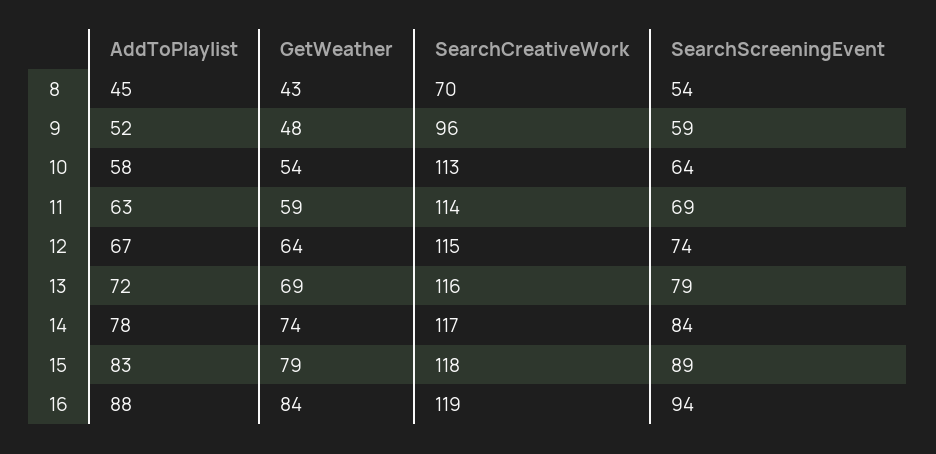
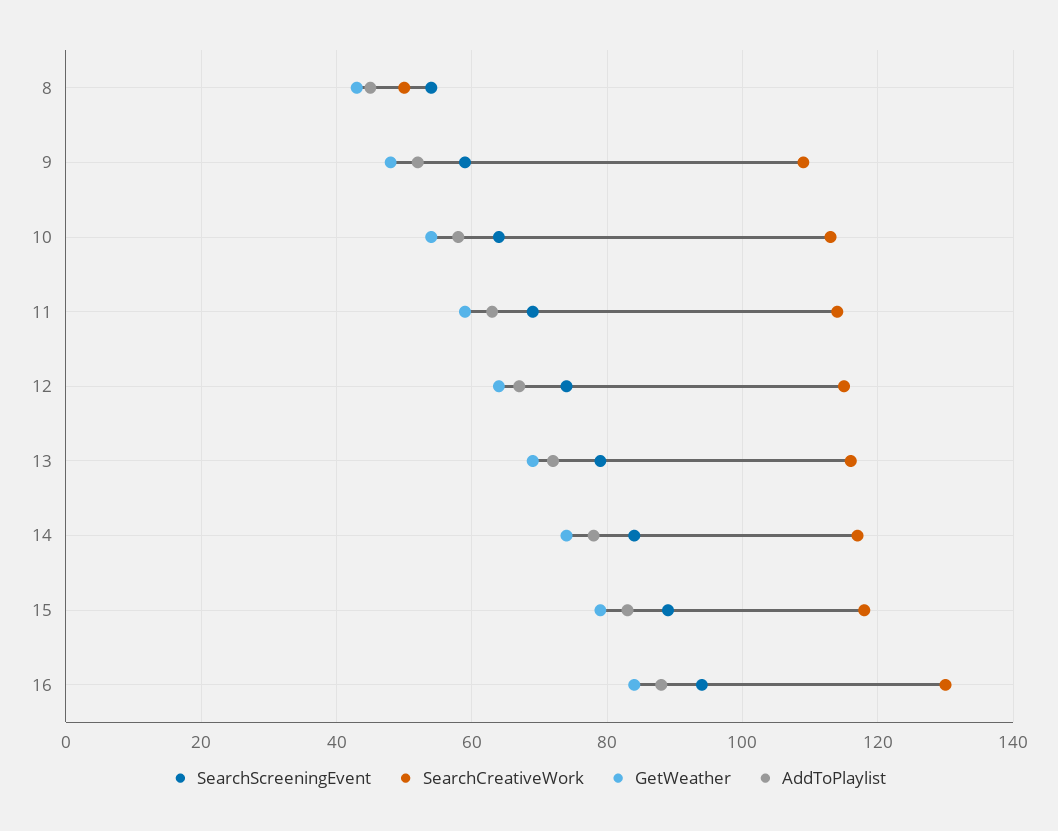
  {
    "AddToPlaylist": {
      "8": 45,
      "9": 52,
      "10": 58,
      "11": 63,
      "12": 67,
      "13": 72,
      "14": 78,
      "15": 83,
      "16": 88
    },
    "GetWeather": {
      "8": 43,
      "9": 48,
      "10": 54,
      "11": 59,
      "12": 64,
      "13": 69,
      "14": 74,
      "15": 79,
      "16": 84
    },
    "SearchCreativeWork": {
-     "8": 70,
+     "8": 50,
-     "9": 96,
+     "9": 110,
      "10": 113,
      "11": 114,
      "12": 115,
      "13": 116,
      "14": 117,
      "15": 118,
-     "16": 119
+     "16": 130
    },
    "SearchScreeningEvent": {
      "8": 54,
      "9": 59,
      "10": 64,
      "11": 69,
      "12": 74,
      "13": 79,
      "14": 84,
      "15": 89,
      "16": 94
    }
  }

